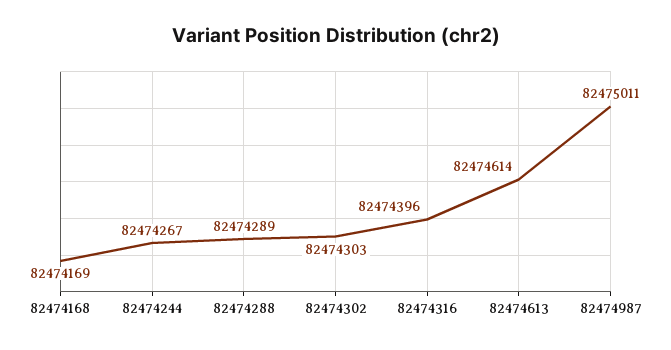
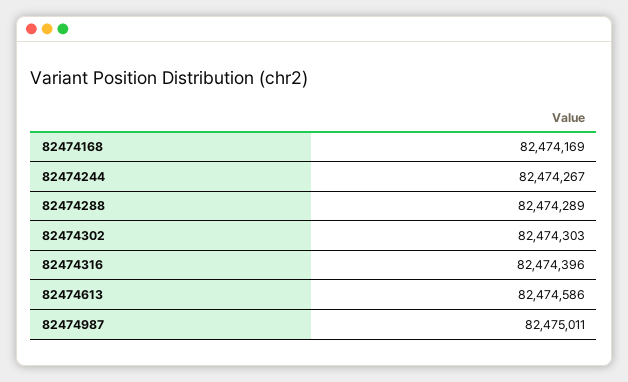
  {
    "82474168": 82474169,
    "82474244": 82474267,
    "82474288": 82474289,
    "82474302": 82474303,
    "82474316": 82474396,
-   "82474613": 82474614,
+   "82474613": 82474586,
    "82474987": 82475011
  }

